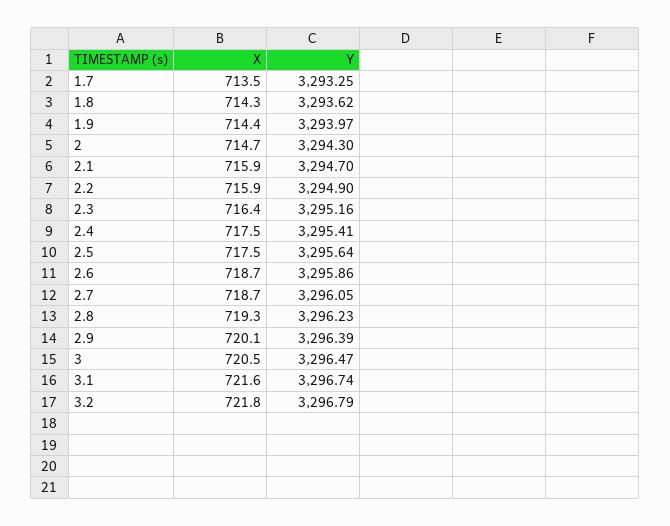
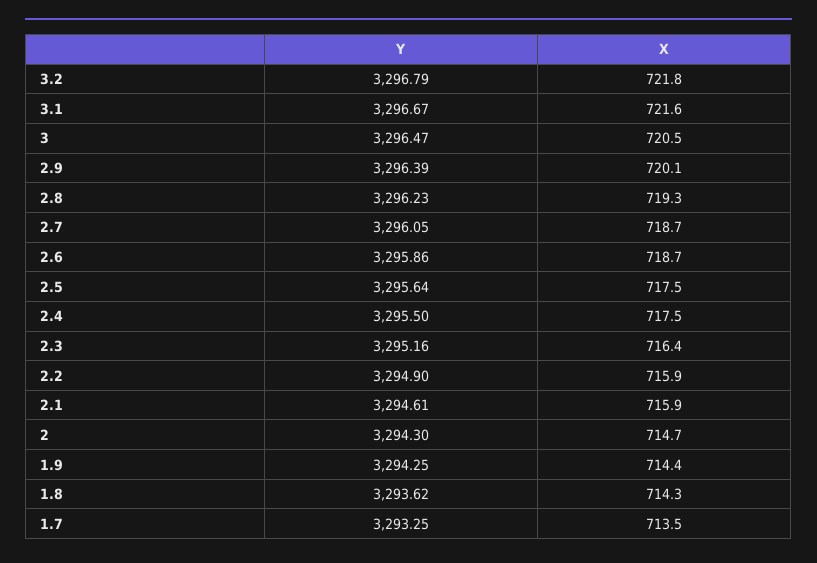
  {
    "X": {
      "1.7": 713.5,
      "1.8": 714.3,
      "1.9": 714.4,
      "2": 714.7,
      "2.1": 715.9,
      "2.2": 715.9,
      "2.3": 716.4,
      "2.4": 717.5,
      "2.5": 717.5,
      "2.6": 718.7,
      "2.7": 718.7,
      "2.8": 719.3,
      "2.9": 720.1,
      "3": 720.5,
      "3.1": 721.6,
      "3.2": 721.8
    },
    "Y": {
      "1.7": 3293.25,
      "1.8": 3293.62,
-     "1.9": 3293.97,
+     "1.9": 3294.25,
      "2": 3294.3,
-     "2.1": 3294.7,
+     "2.1": 3294.61,
      "2.2": 3294.9,
      "2.3": 3295.16,
-     "2.4": 3295.41,
+     "2.4": 3295.5,
      "2.5": 3295.64,
      "2.6": 3295.86,
      "2.7": 3296.05,
      "2.8": 3296.23,
      "2.9": 3296.39,
      "3": 3296.47,
-     "3.1": 3296.74,
+     "3.1": 3296.67,
      "3.2": 3296.79
    }
  }

